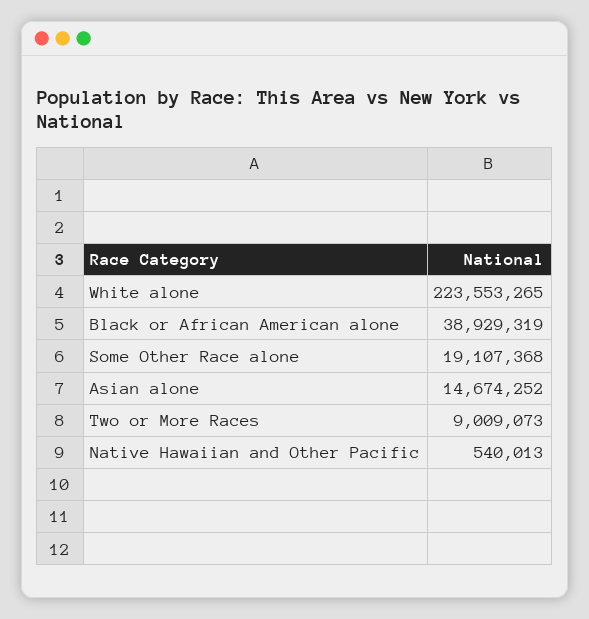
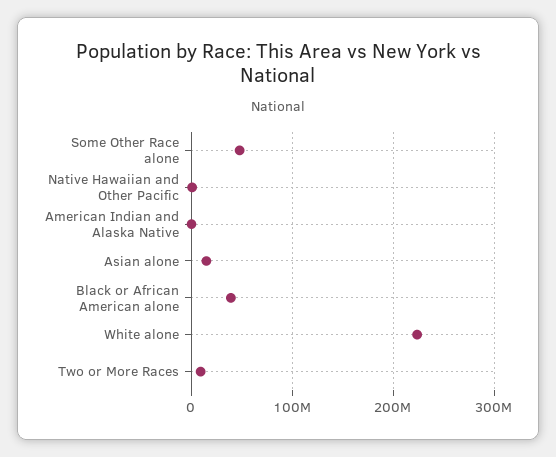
  {
    "White alone": 223553265,
    "Black or African American alone": 38929319,
-   "Some Other Race alone": 19107368,
+   "Some Other Race alone": 50000000,
    "Asian alone": 14674252,
    "Two or More Races": 9009073,
-   "Native Hawaiian and Other Pacific": 540013
+   "Native Hawaiian and Other Pacific": 540013,
+   "American Indian and Alaska Native": 0
  }

